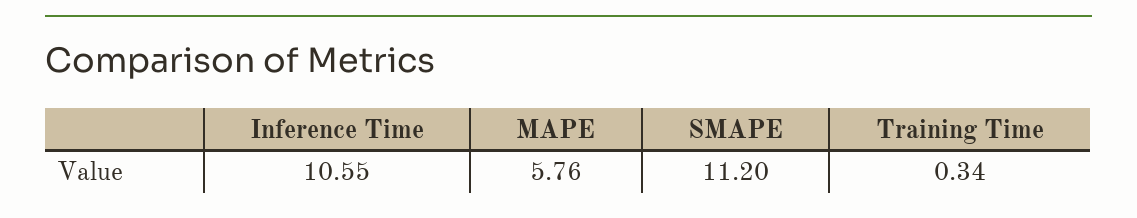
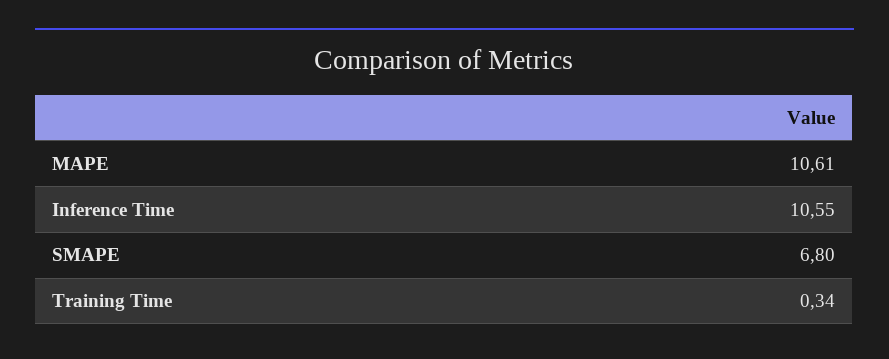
  {
    "Inference Time": 10.55,
-   "MAPE": 5.76,
+   "MAPE": 10.61,
-   "SMAPE": 11.2,
+   "SMAPE": 6.8,
    "Training Time": 0.34
  }

